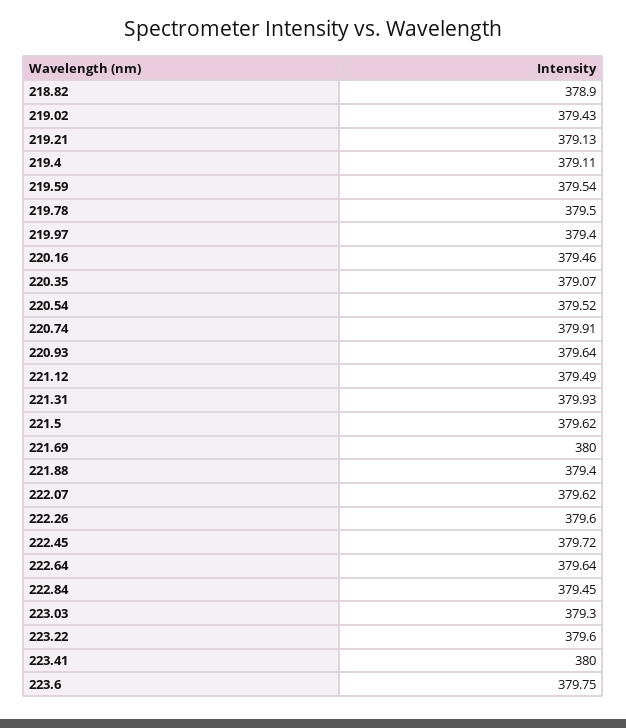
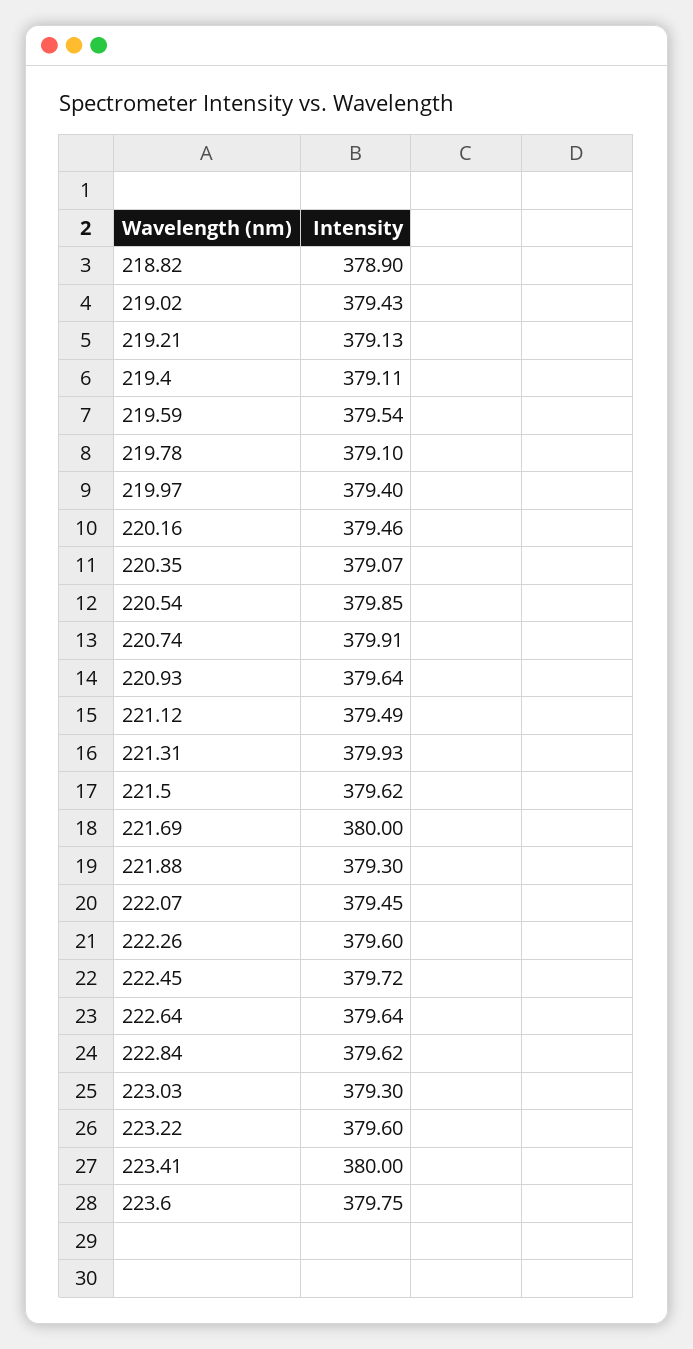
  {
    "218.82": 378.9,
    "219.02": 379.43,
    "219.21": 379.13,
    "219.4": 379.11,
    "219.59": 379.54,
-   "219.78": 379.5,
+   "219.78": 379.1,
    "219.97": 379.4,
    "220.16": 379.46,
    "220.35": 379.07,
-   "220.54": 379.52,
+   "220.54": 379.85,
    "220.74": 379.91,
    "220.93": 379.64,
    "221.12": 379.49,
    "221.31": 379.93,
    "221.5": 379.62,
    "221.69": 380,
-   "221.88": 379.4,
+   "221.88": 379.3,
-   "222.07": 379.62,
+   "222.07": 379.45,
    "222.26": 379.6,
    "222.45": 379.72,
    "222.64": 379.64,
-   "222.84": 379.45,
+   "222.84": 379.62,
    "223.03": 379.3,
    "223.22": 379.6,
    "223.41": 380,
    "223.6": 379.75
  }

